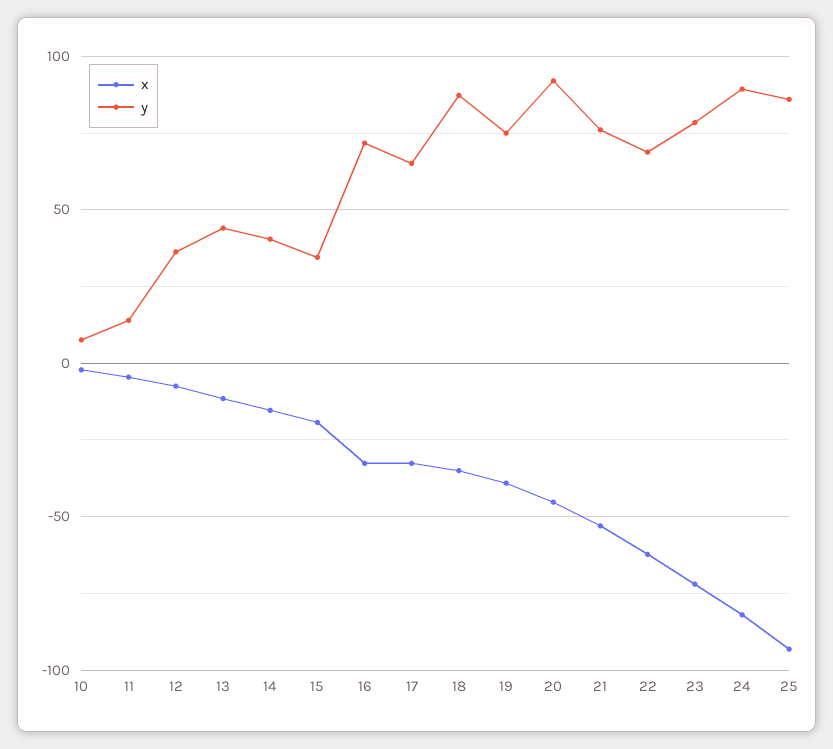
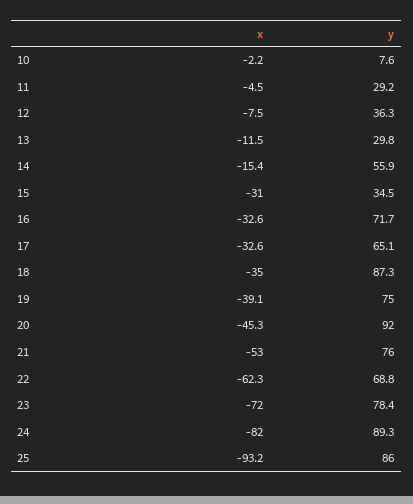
  {
    "x": {
      "10": -2.2,
      "11": -4.5,
      "12": -7.5,
      "13": -11.5,
      "14": -15.4,
-     "15": -20,
+     "15": -31,
      "16": -32.6,
      "17": -32.6,
      "18": -35,
      "19": -39.1,
      "20": -45.3,
      "21": -53,
      "22": -62.3,
      "23": -72,
      "24": -82,
      "25": -93.2
    },
    "y": {
      "10": 7.6,
-     "11": 15,
+     "11": 29.2,
      "12": 36.3,
-     "13": 45,
+     "13": 29.8,
-     "14": 40,
+     "14": 55.9,
      "15": 34.5,
      "16": 71.7,
      "17": 65.1,
      "18": 87.3,
      "19": 75,
      "20": 92,
      "21": 76,
      "22": 68.8,
      "23": 78.4,
      "24": 89.3,
      "25": 86
    }
  }

